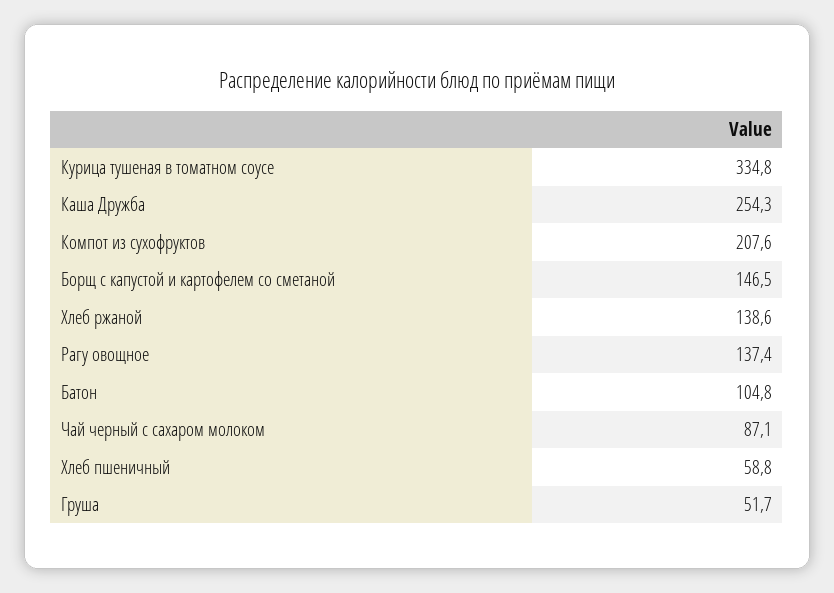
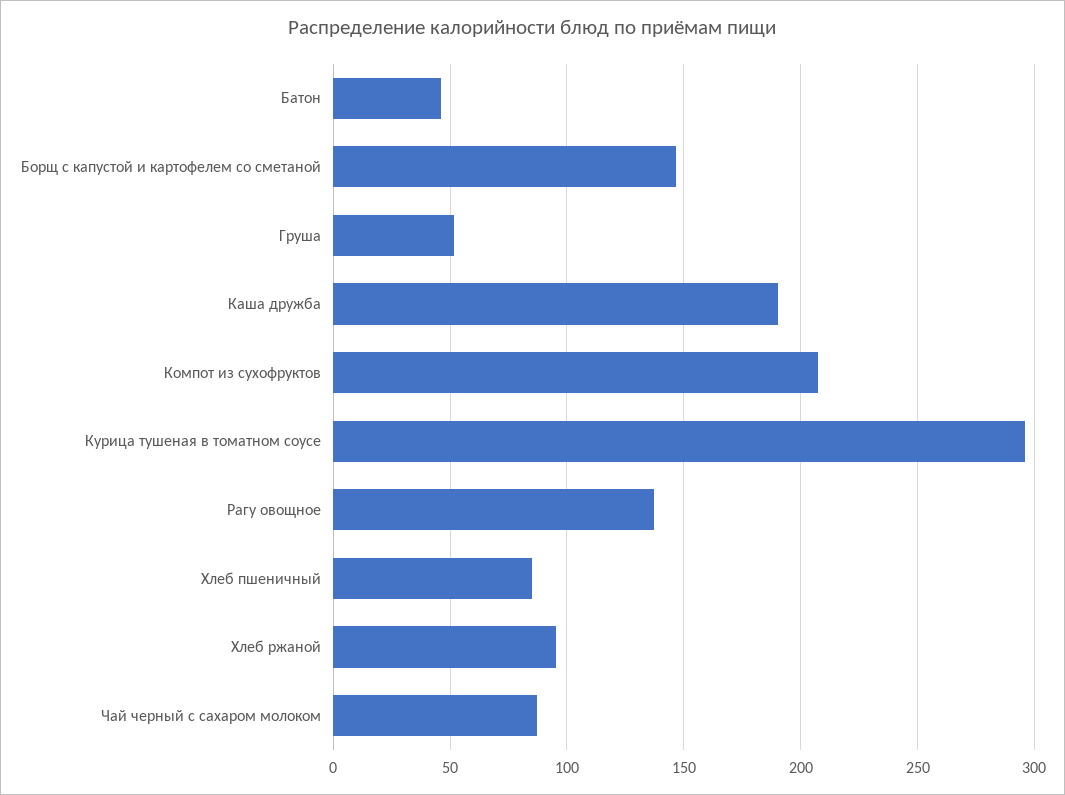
  {
-   "Курица тушеная в томатном соусе": 334.8,
+   "Курица тушеная в томатном соусе": 295,
-   "Каша Дружба": 254.3,
+   "Каша Дружба": 190,
    "Компот из сухофруктов": 207.6,
    "Борщ с капустой и картофелем со сметаной": 146.5,
-   "Хлеб ржаной": 138.6,
+   "Хлеб ржаной": 95,
    "Рагу овощное": 137.4,
-   "Батон": 104.8,
+   "Батон": 45,
    "Чай черный с сахаром молоком": 87.1,
-   "Хлеб пшеничный": 58.8,
+   "Хлеб пшеничный": 85,
    "Груша": 51.7
  }

